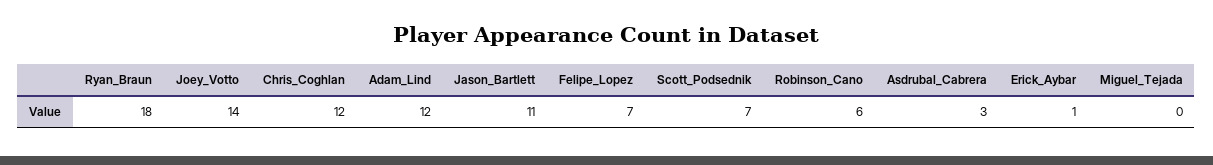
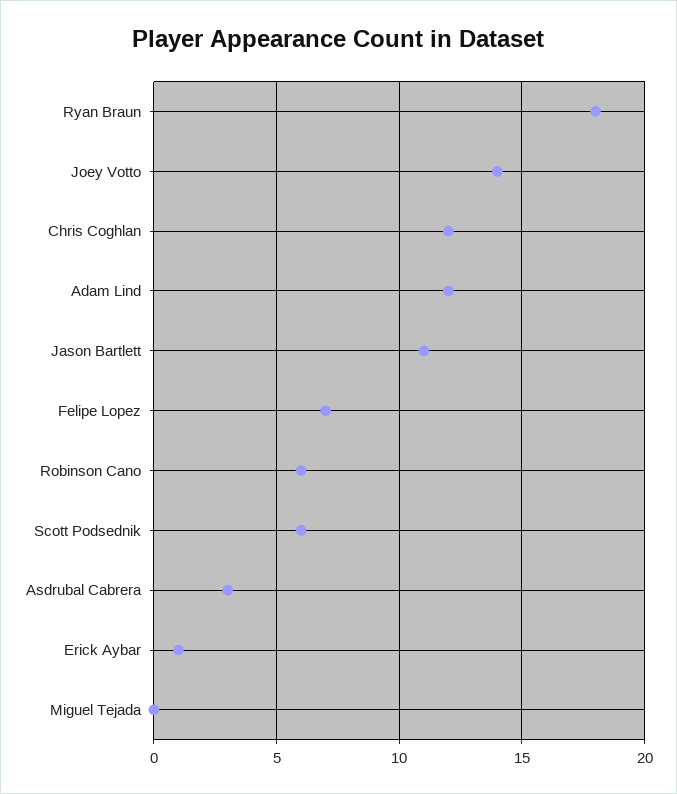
  {
    "Ryan_Braun": 18,
    "Joey_Votto": 14,
    "Chris_Coghlan": 12,
    "Adam_Lind": 12,
    "Jason_Bartlett": 11,
    "Felipe_Lopez": 7,
-   "Scott_Podsednik": 7,
+   "Scott_Podsednik": 6,
    "Robinson_Cano": 6,
    "Asdrubal_Cabrera": 3,
    "Erick_Aybar": 1,
    "Miguel_Tejada": 0
  }

